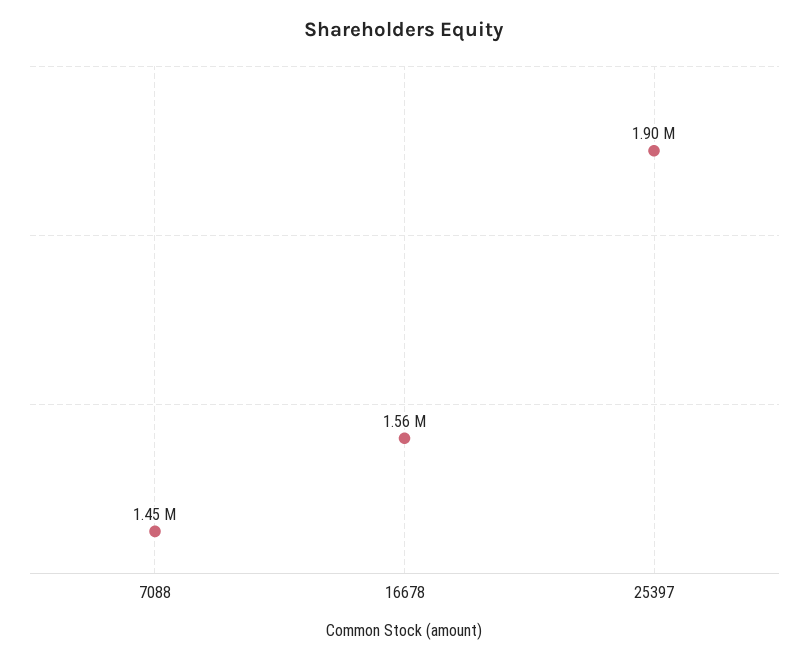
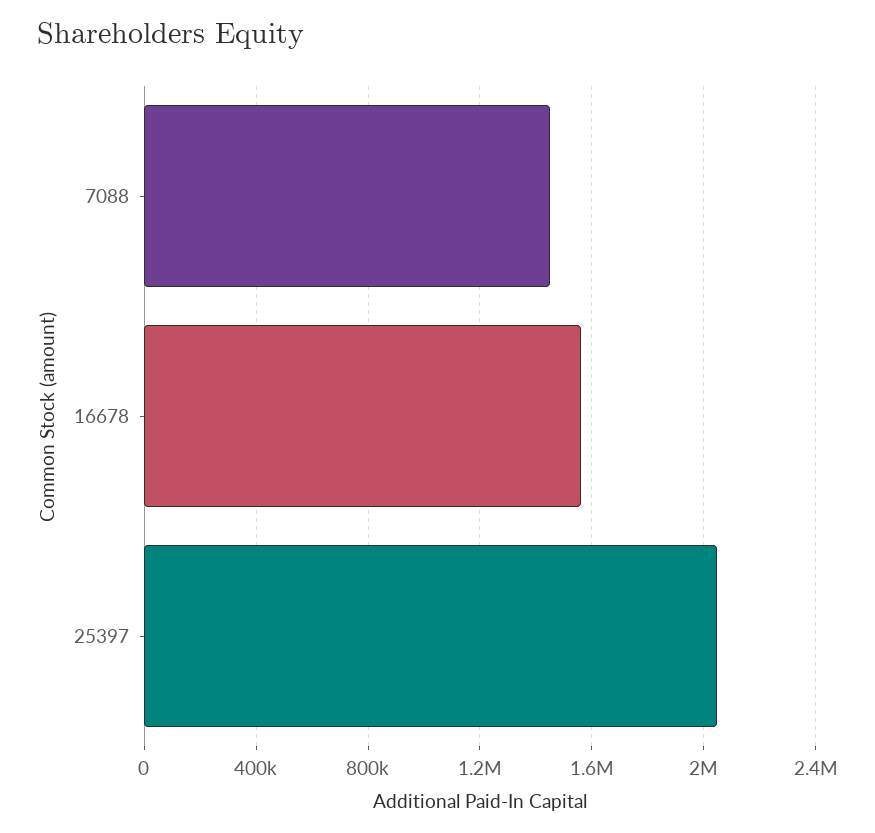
  {
    "7088": 1450000,
    "16678": 1560000,
-   "25397": 1900000
+   "25397": 2050000
  }

